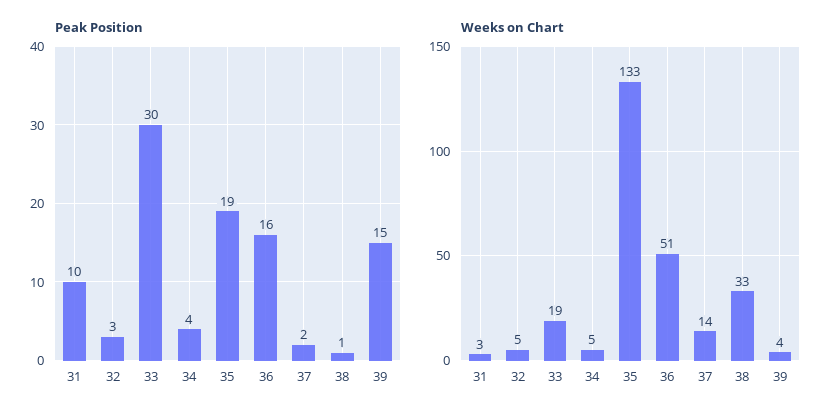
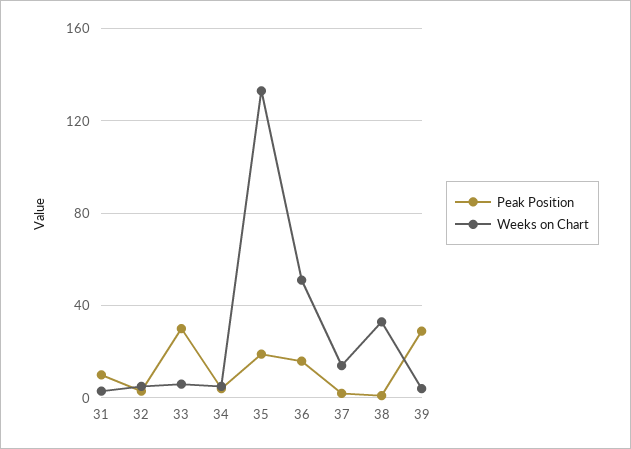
  {
    "Peak Position": {
      "31": 10,
      "32": 3,
      "33": 30,
      "34": 4,
      "35": 19,
      "36": 16,
      "37": 2,
      "38": 1,
-     "39": 15
+     "39": 30
    },
    "Weeks on Chart": {
      "31": 3,
      "32": 5,
-     "33": 19,
+     "33": 5,
      "34": 5,
      "35": 133,
      "36": 51,
      "37": 14,
      "38": 33,
      "39": 4
    }
  }

